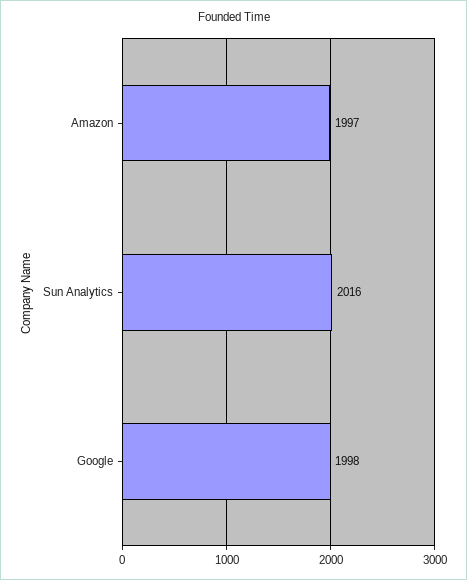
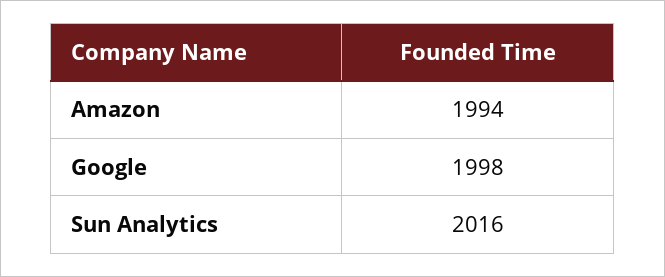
  {
-   "Amazon": 1997,
+   "Amazon": 1994,
    "Sun Analytics": 2016,
    "Google": 1998
  }

